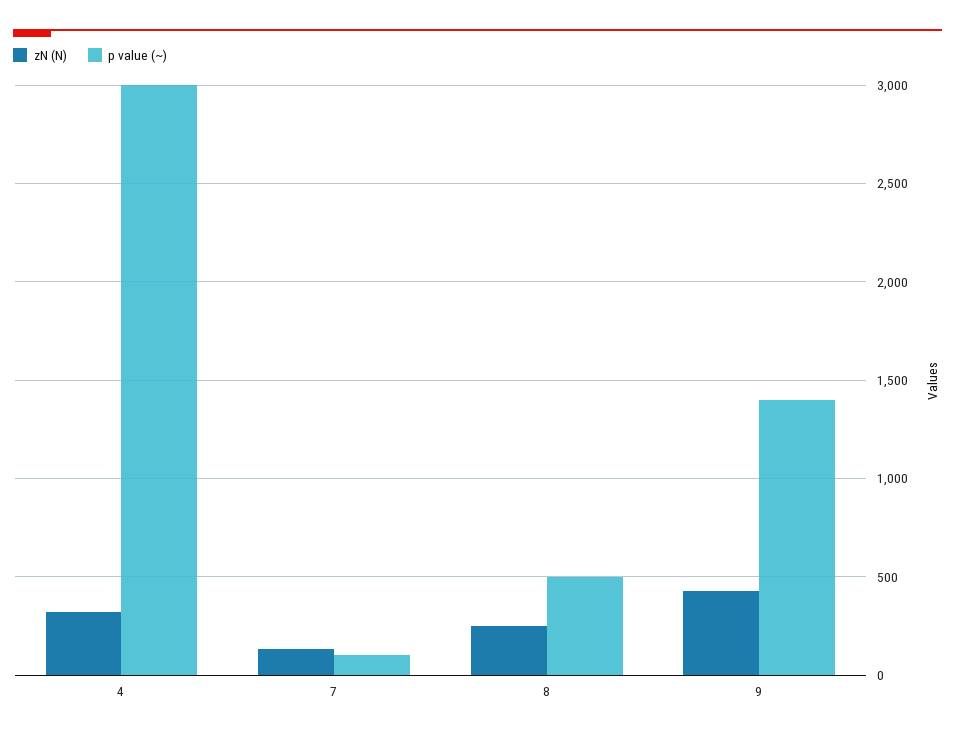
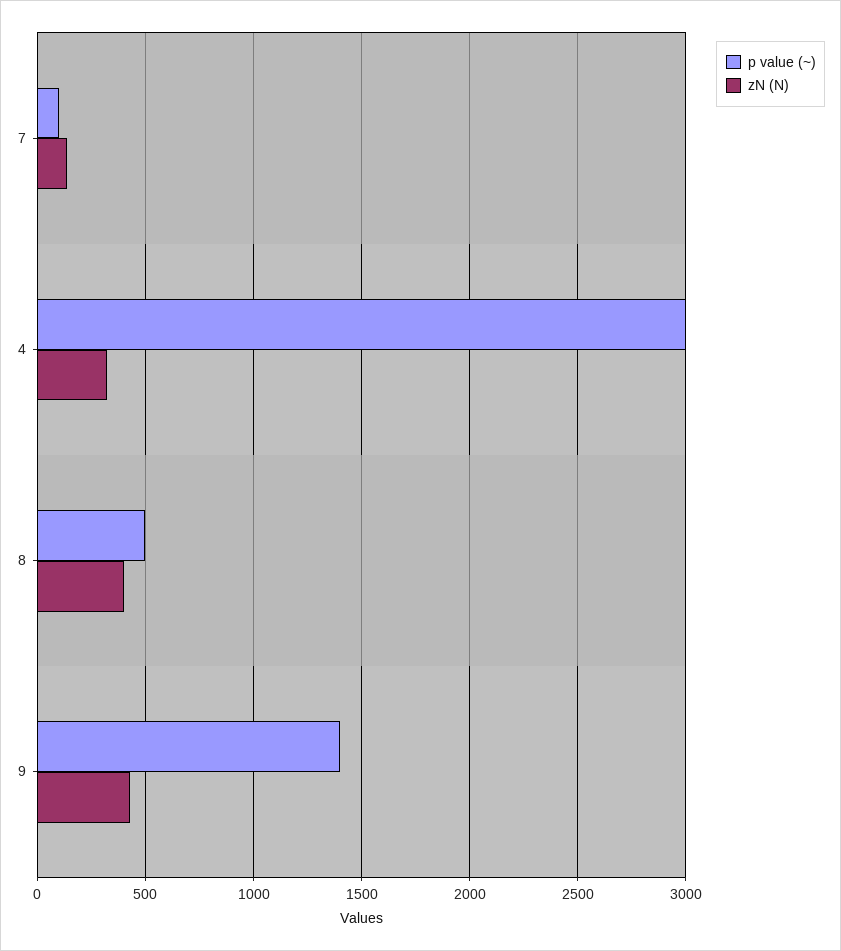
  {
    "zN (N)": {
      "4": 300,
      "7": 150,
-     "8": 250,
+     "8": 400,
      "9": 450
    },
    "p value (~)": {
      "4": 3000,
      "7": 100,
      "8": 500,
      "9": 1400
    }
  }

